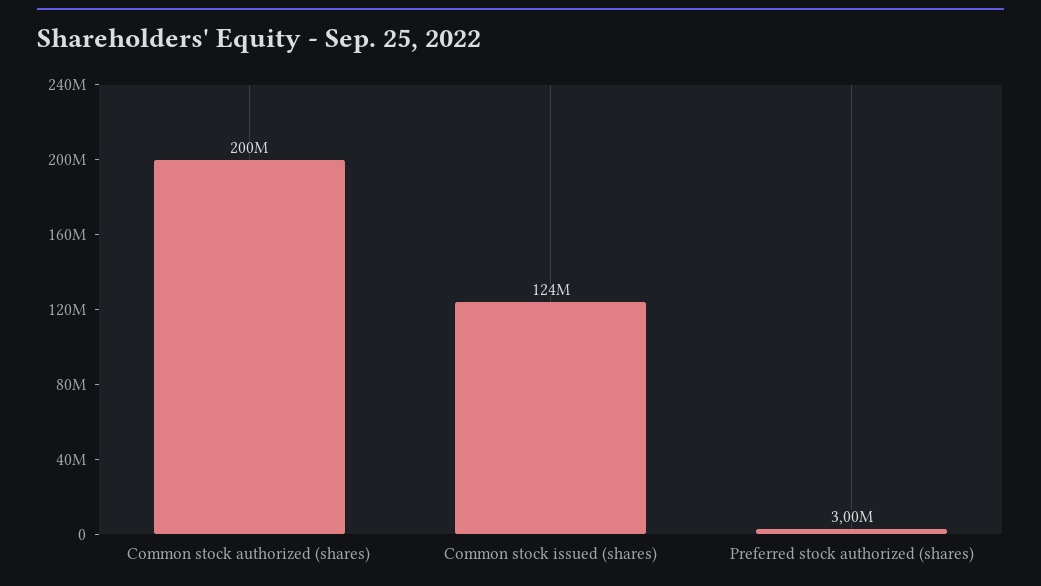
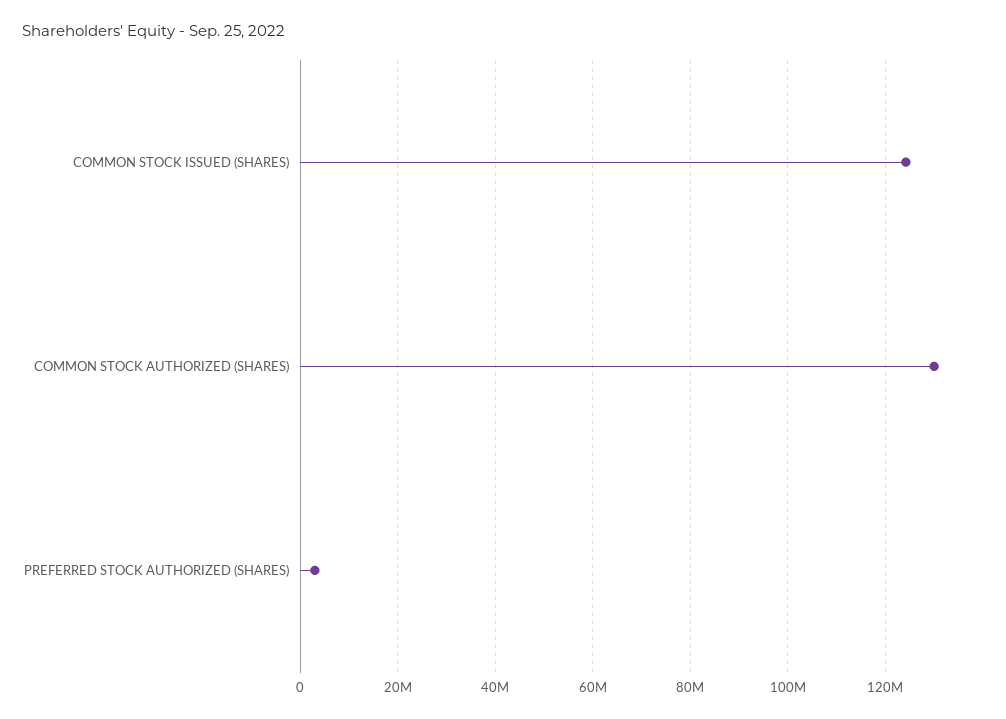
  {
-   "Common stock authorized (shares)": 200000000,
+   "Common stock authorized (shares)": 130000000,
    "Common stock issued (shares)": 124000000,
    "Preferred stock authorized (shares)": 3000000
  }

